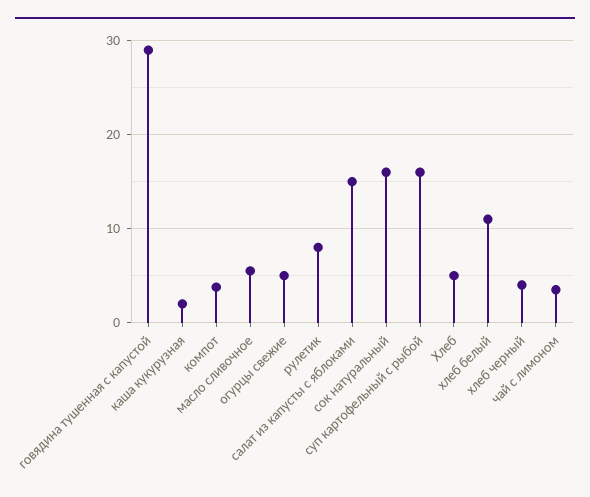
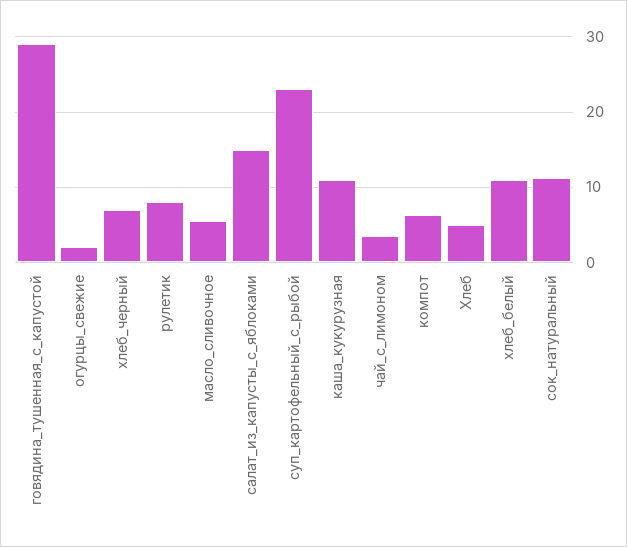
  {
    "говядина тушенная с капустой": 29,
-   "каша кукурузная": 2,
+   "каша кукурузная": 11,
-   "компот": 4,
+   "компот": 6,
    "масло сливочное": 6,
-   "огурцы свежие": 5,
+   "огурцы свежие": 2,
    "рулетик": 8,
    "салат из капусты с яблоками": 15,
-   "сок натуральный": 16,
+   "сок натуральный": 11,
-   "суп картофельный с рыбой": 16,
+   "суп картофельный с рыбой": 23,
    "Хлеб": 5,
    "хлеб белый": 11,
-   "хлеб черный": 4,
+   "хлеб черный": 7,
    "чай с лимоном": 4
  }

